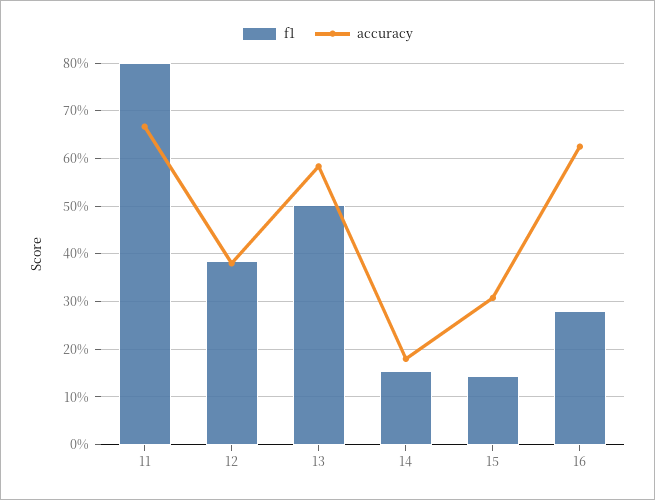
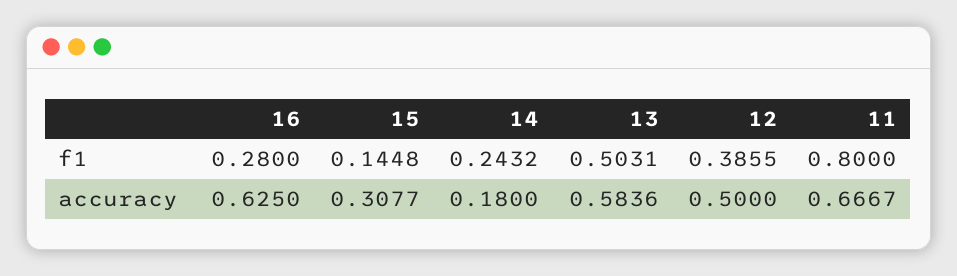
  {
    "f1": {
      "11": 0.8,
      "12": 0.3855,
      "13": 0.5031,
-     "14": 0.16,
+     "14": 0.2432,
      "15": 0.1448,
      "16": 0.28
    },
    "accuracy": {
      "11": 0.6667,
-     "12": 0.38,
+     "12": 0.5,
      "13": 0.5836,
      "14": 0.18,
      "15": 0.3077,
      "16": 0.625
    }
  }

